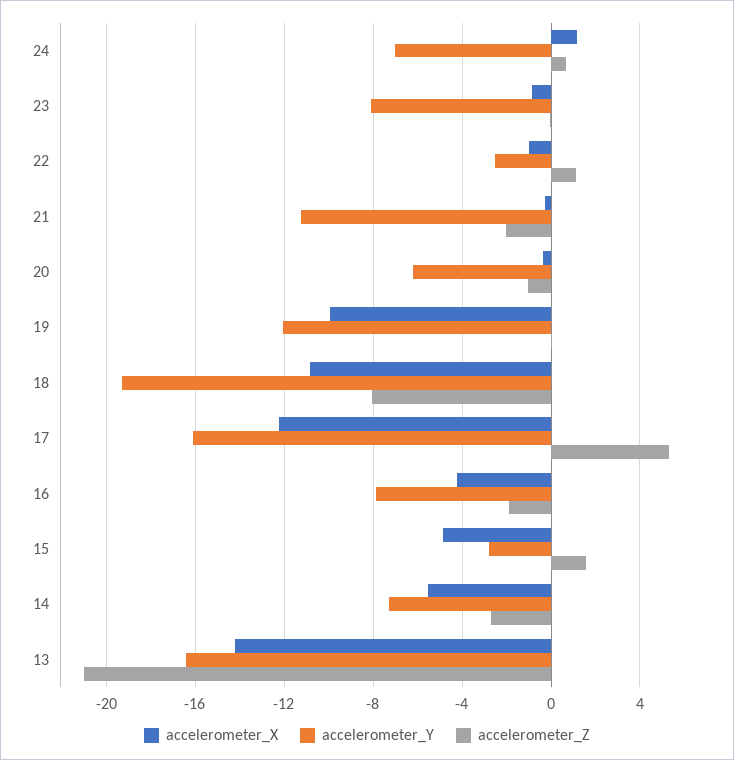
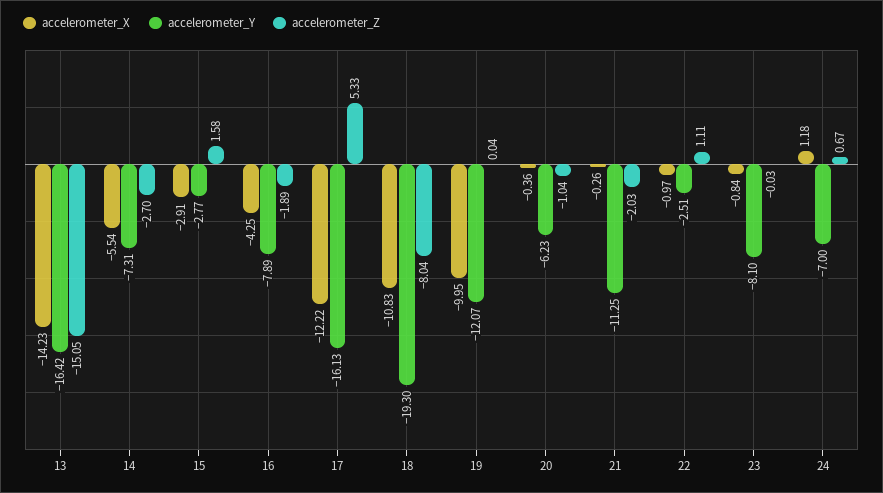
  {
    "accelerometer_X": {
      "24": 1.18,
      "23": -0.84,
      "22": -0.97,
      "21": -0.26,
      "20": -0.36,
      "19": -9.95,
      "18": -10.83,
      "17": -12.22,
      "16": -4.25,
-     "15": -5,
+     "15": -2.91,
      "14": -5.54,
      "13": -14.23
    },
    "accelerometer_Y": {
      "24": -7,
      "23": -8.1,
      "22": -2.51,
      "21": -11.25,
      "20": -6.23,
      "19": -12.07,
      "18": -19.3,
      "17": -16.13,
      "16": -7.89,
      "15": -2.77,
      "14": -7.31,
      "13": -16.42
    },
    "accelerometer_Z": {
      "24": 0.67,
      "23": -0.03,
      "22": 1.11,
      "21": -2.03,
      "20": -1.04,
      "19": 0.04,
      "18": -8.04,
      "17": 5.33,
      "16": -1.89,
      "15": 1.58,
      "14": -2.7,
-     "13": -21
+     "13": -15.05
    }
  }

